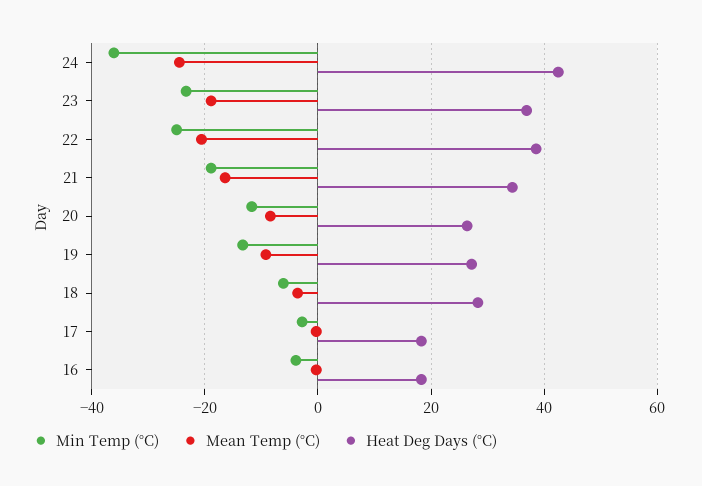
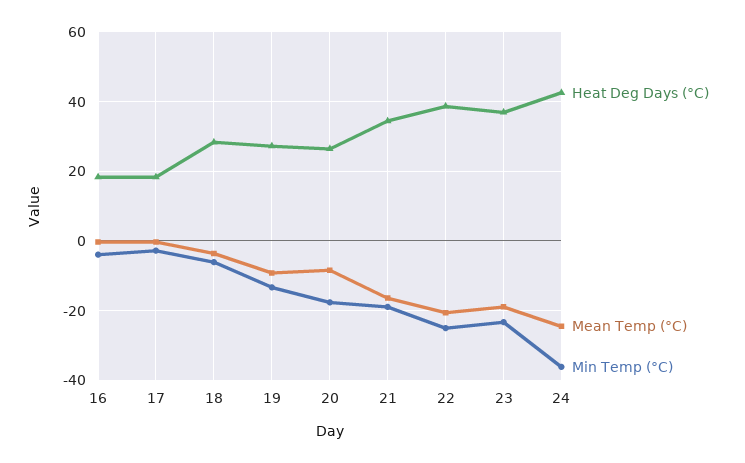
  {
    "Min Temp (°C)": {
      "24": -36,
      "23": -24,
      "22": -26,
      "21": -18,
-     "20": -12,
+     "20": -18,
      "19": -14,
      "18": -6,
      "17": -2,
      "16": -4
    },
    "Mean Temp (°C)": {
      "24": -24,
      "23": -18,
      "22": -20,
      "21": -16,
      "20": -8,
      "19": -10,
      "18": -4,
      "17": 0,
      "16": 0
    },
    "Heat Deg Days (°C)": {
      "24": 42,
      "23": 36,
      "22": 38,
      "21": 34,
      "20": 26,
      "19": 28,
      "18": 28,
      "17": 18,
      "16": 18
    }
  }

